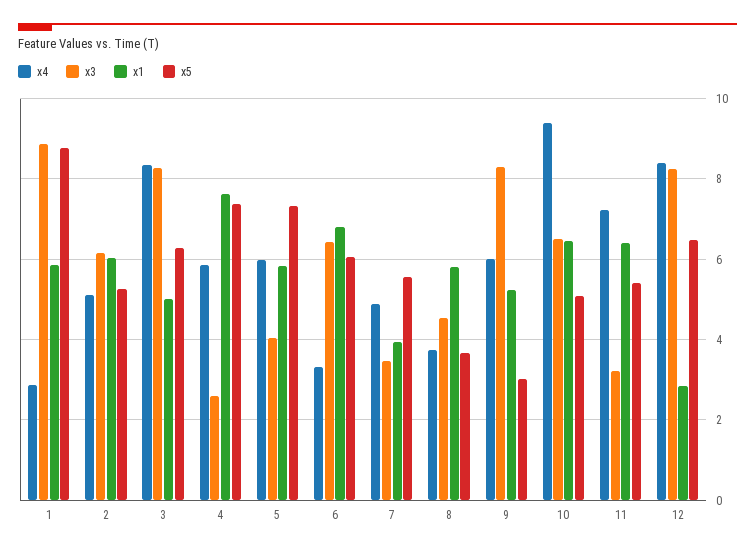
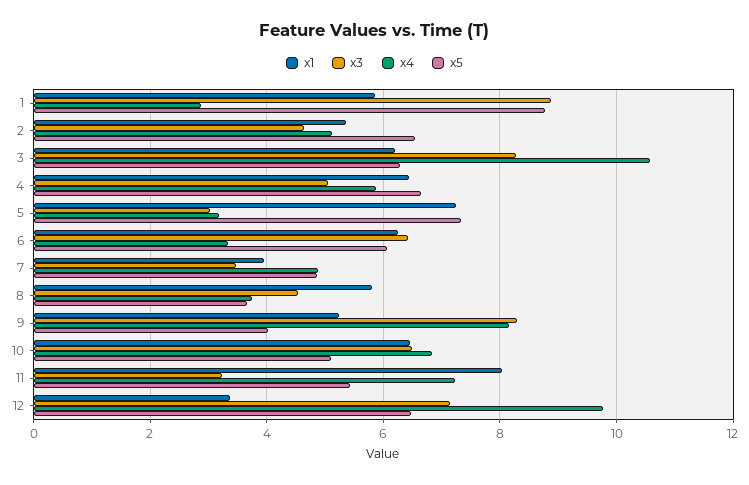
  {
    "x4": {
      "1": 2.8,
      "2": 5.2,
-     "3": 8.4,
+     "3": 10.6,
      "4": 5.8,
-     "5": 6,
+     "5": 3.2,
      "6": 3.4,
      "7": 4.8,
      "8": 3.8,
-     "9": 6,
+     "9": 8.2,
-     "10": 9.4,
+     "10": 6.8,
      "11": 7.2,
-     "12": 8.4
+     "12": 9.8
    },
    "x3": {
      "1": 8.8,
-     "2": 6.2,
+     "2": 4.6,
      "3": 8.2,
-     "4": 2.6,
+     "4": 5,
-     "5": 4,
+     "5": 3,
      "6": 6.4,
      "7": 3.4,
      "8": 4.6,
      "9": 8.2,
      "10": 6.4,
      "11": 3.2,
-     "12": 8.2
+     "12": 7.2
    },
    "x1": {
      "1": 5.8,
-     "2": 6,
+     "2": 5.4,
-     "3": 5,
+     "3": 6.2,
-     "4": 7.6,
+     "4": 6.4,
-     "5": 5.8,
+     "5": 7.2,
-     "6": 6.8,
+     "6": 6.2,
      "7": 4,
      "8": 5.8,
      "9": 5.2,
      "10": 6.4,
-     "11": 6.4,
+     "11": 8,
-     "12": 2.8
+     "12": 3.4
    },
    "x5": {
      "1": 8.8,
-     "2": 5.2,
+     "2": 6.6,
      "3": 6.2,
-     "4": 7.4,
+     "4": 6.6,
      "5": 7.4,
      "6": 6,
-     "7": 5.6,
+     "7": 4.8,
      "8": 3.6,
-     "9": 3,
+     "9": 4,
      "10": 5,
      "11": 5.4,
      "12": 6.4
    }
  }

